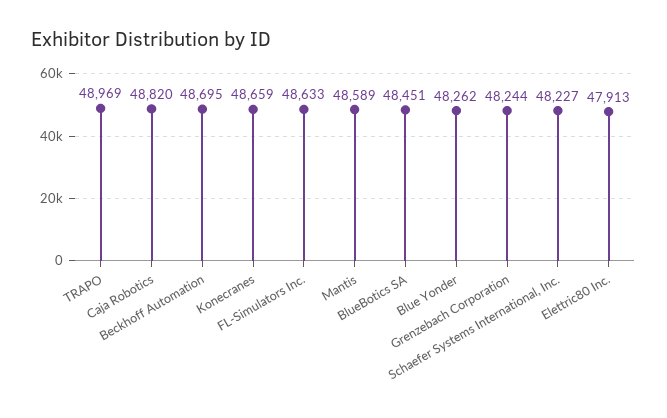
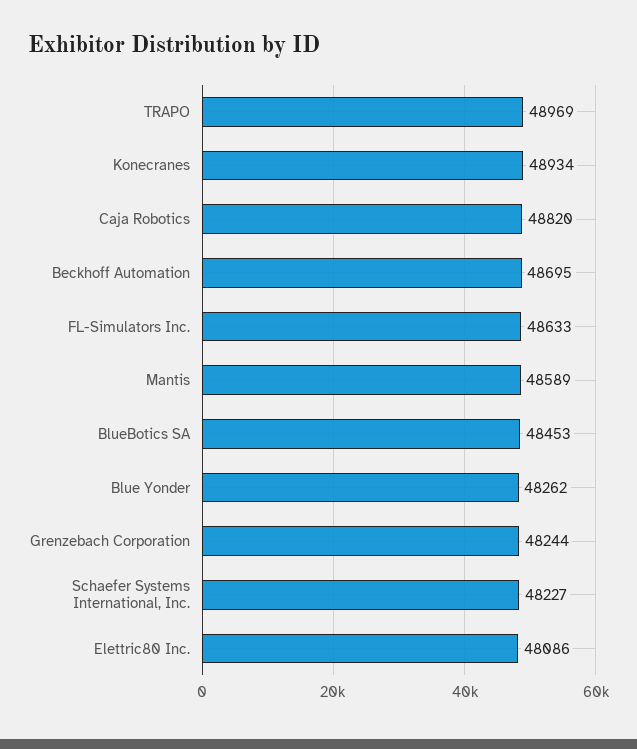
  {
    "TRAPO": 48969,
    "Caja Robotics": 48820,
    "Beckhoff Automation": 48695,
-   "Konecranes": 48659,
+   "Konecranes": 48934,
    "FL-Simulators Inc.": 48633,
    "Mantis": 48589,
-   "BlueBotics SA": 48451,
+   "BlueBotics SA": 48453,
    "Blue Yonder": 48262,
    "Grenzebach Corporation": 48244,
    "Schaefer Systems International, Inc.": 48227,
-   "Elettric80 Inc.": 47913
+   "Elettric80 Inc.": 48086
  }

